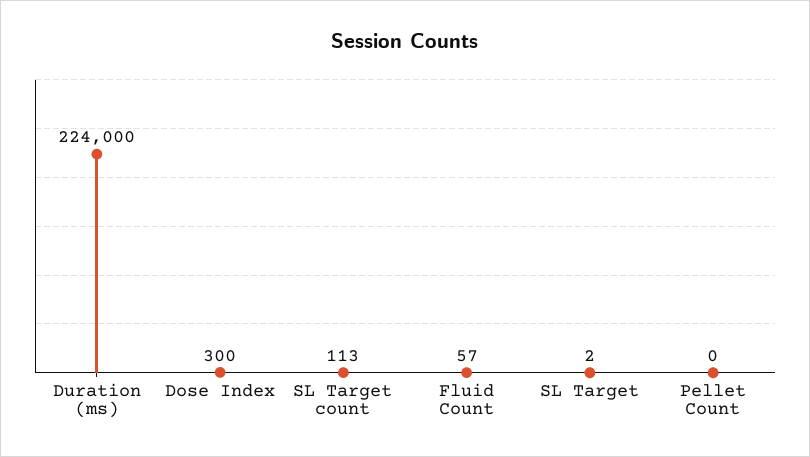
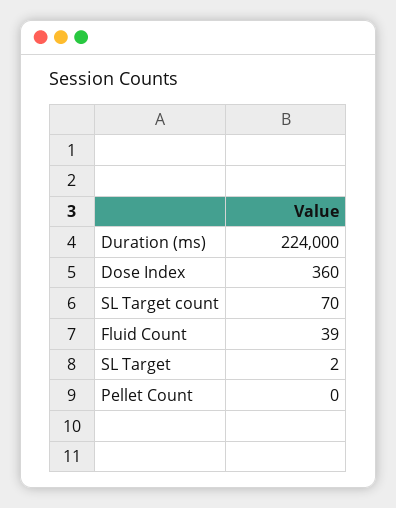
  {
    "Duration (ms)": 224000,
-   "Dose Index": 300,
+   "Dose Index": 360,
-   "SL Target count": 113,
+   "SL Target count": 70,
-   "Fluid Count": 57,
+   "Fluid Count": 39,
    "SL Target": 2,
    "Pellet Count": 0
  }

